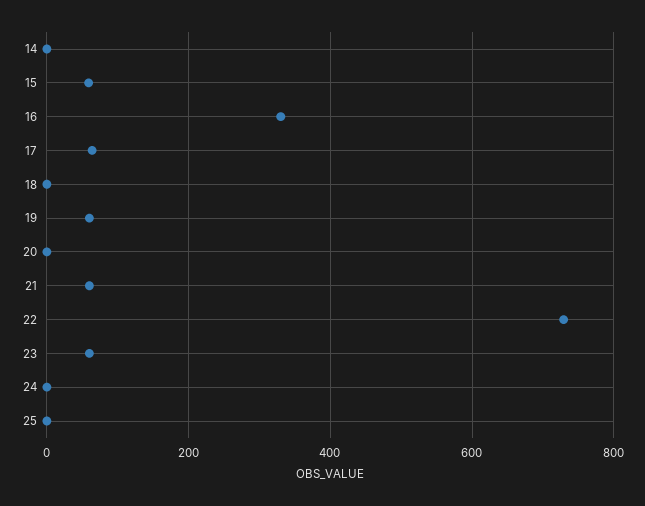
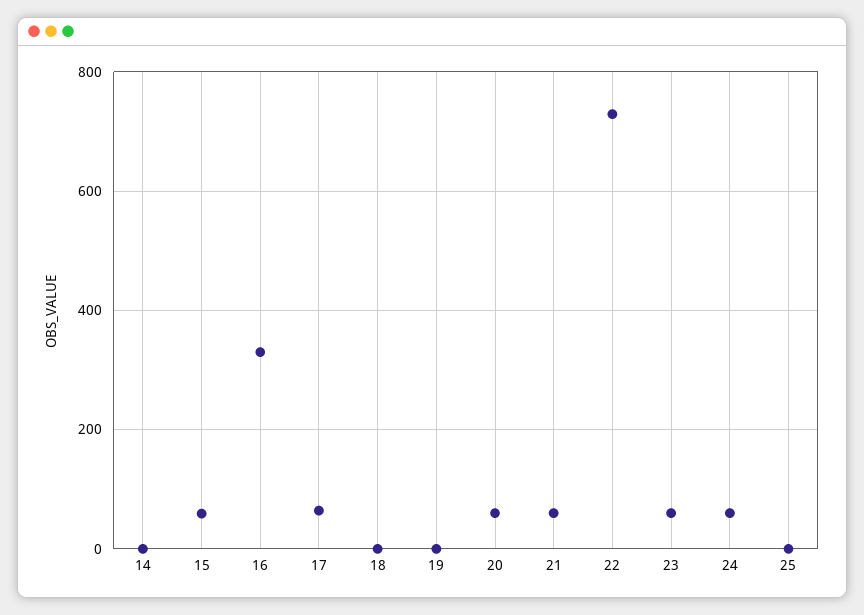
  {
    "14": 0,
    "15": 60,
    "16": 340,
    "17": 60,
    "18": 0,
-   "19": 60,
+   "19": 0,
-   "20": 0,
+   "20": 60,
    "21": 60,
    "22": 720,
    "23": 60,
-   "24": 0,
+   "24": 60,
    "25": 0
  }

